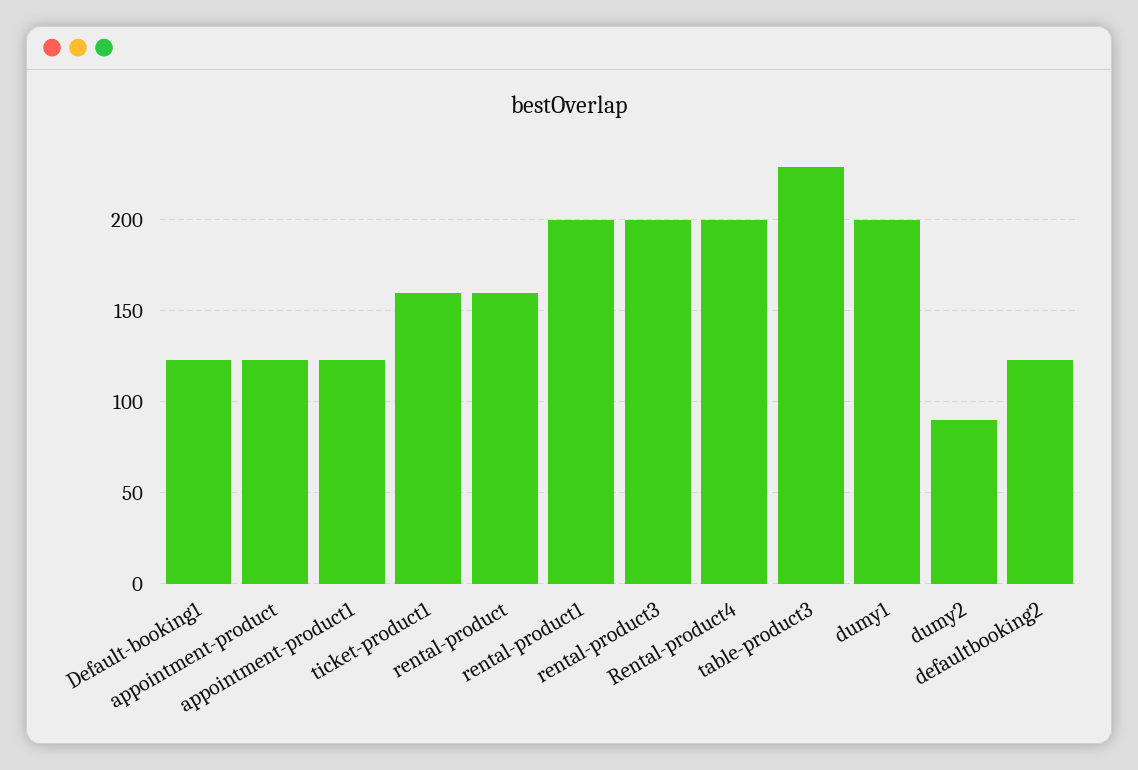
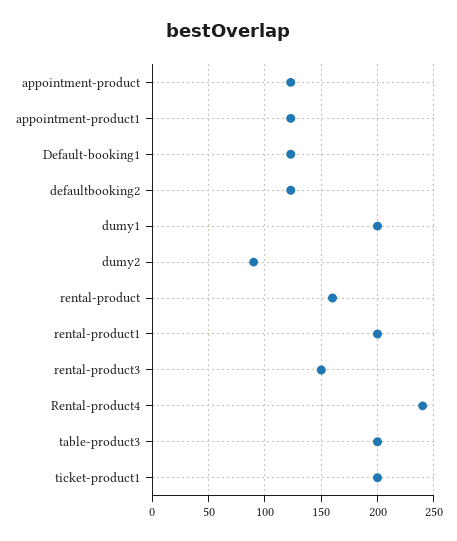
  {
    "Default-booking1": 125,
    "appointment-product": 125,
    "appointment-product1": 125,
-   "ticket-product1": 160,
+   "ticket-product1": 200,
    "rental-product": 160,
    "rental-product1": 200,
-   "rental-product3": 200,
+   "rental-product3": 150,
-   "Rental-product4": 200,
+   "Rental-product4": 240,
-   "table-product3": 230,
+   "table-product3": 200,
    "dumy1": 200,
    "dumy2": 90,
    "defaultbooking2": 125
  }

